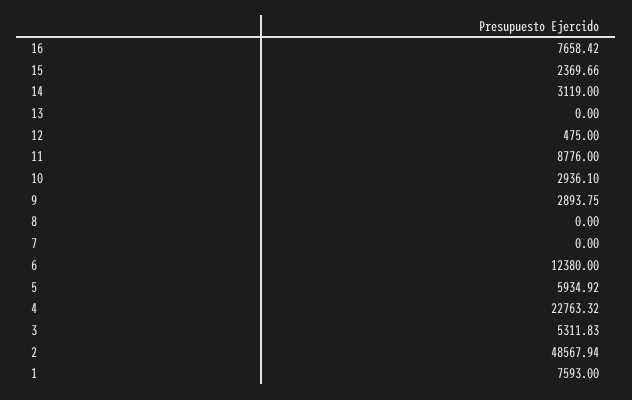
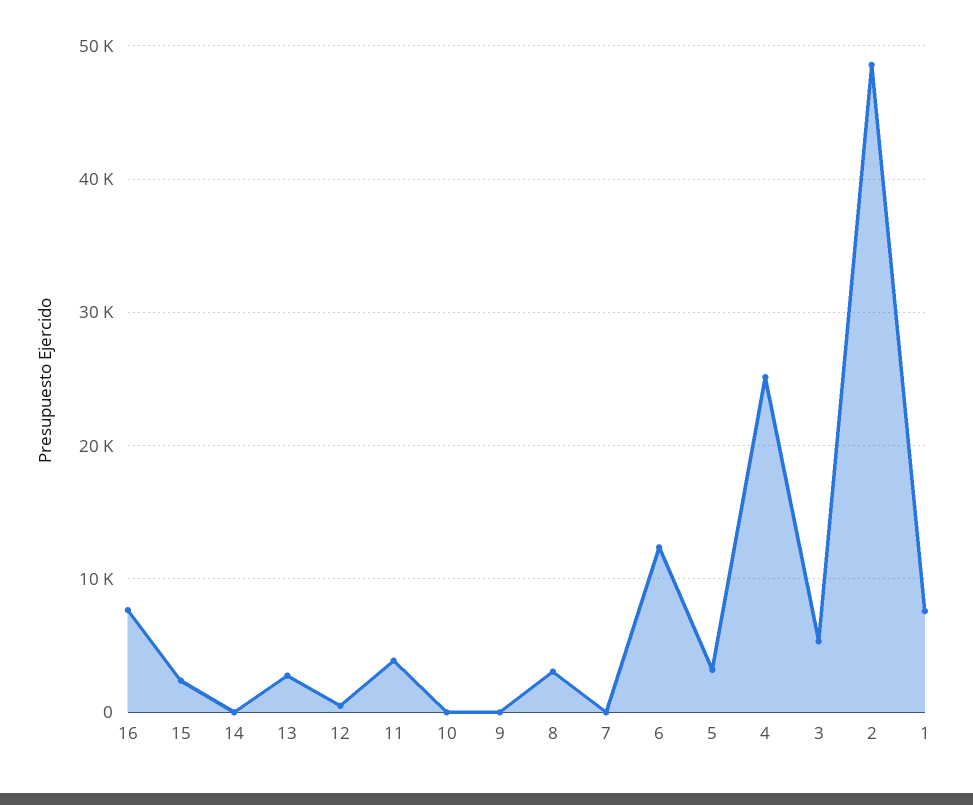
  {
    "16": 7658.42,
    "15": 2369.66,
-   "14": 3119,
+   "14": 0,
-   "13": 0,
+   "13": 3000,
    "12": 475,
-   "11": 8776,
+   "11": 4000,
-   "10": 2936.1,
+   "10": 0,
-   "9": 2893.75,
+   "9": 0,
-   "8": 0,
+   "8": 3000,
    "7": 0,
    "6": 12380,
-   "5": 5934.92,
+   "5": 3000,
-   "4": 22763.32,
+   "4": 25000,
    "3": 5311.83,
    "2": 48567.94,
    "1": 7593
  }

